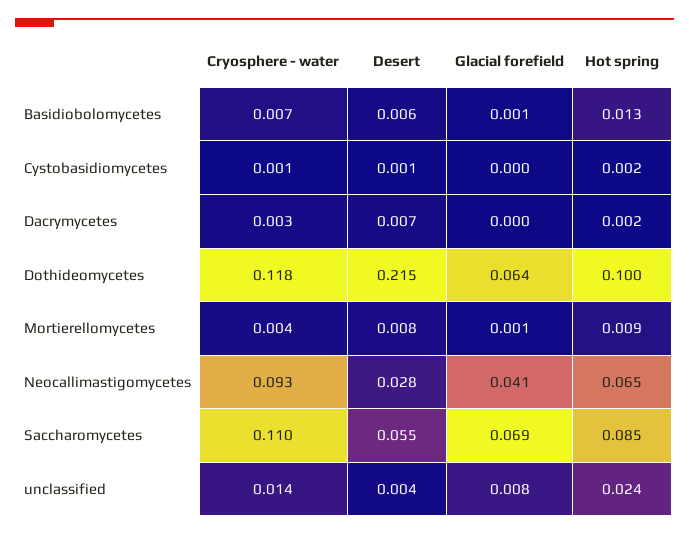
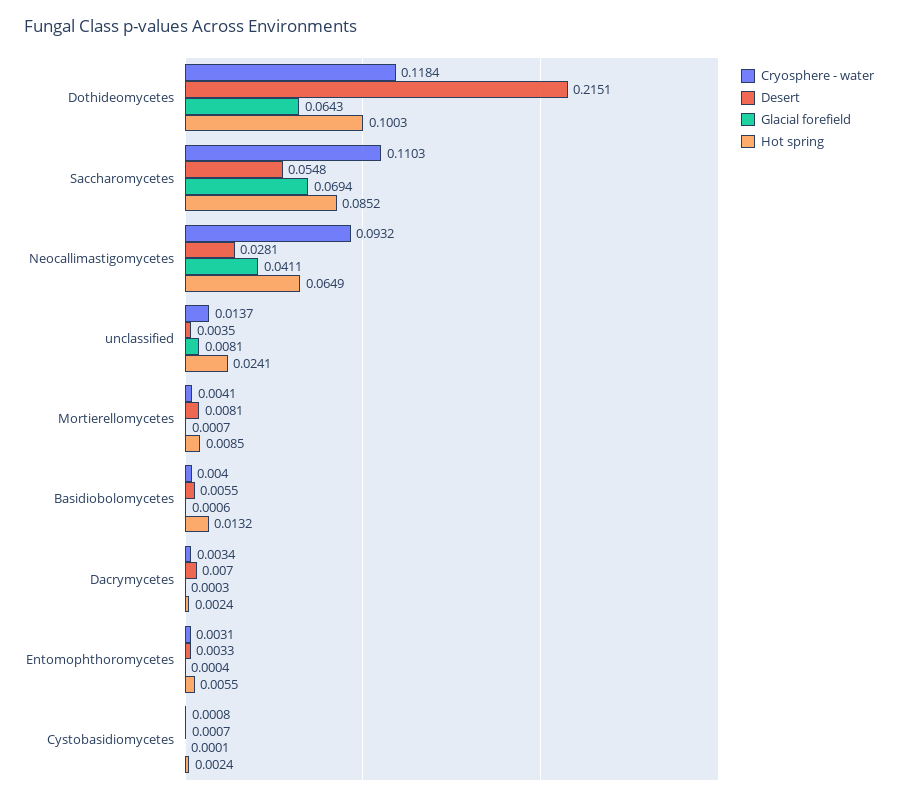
  {
    "Cryosphere - water": {
-     "Basidiobolomycetes": 0.007,
+     "Basidiobolomycetes": 0.004,
      "Cystobasidiomycetes": 0.0008,
      "Dacrymycetes": 0.0034,
      "Dothideomycetes": 0.1184,
      "Mortierellomycetes": 0.0041,
      "Neocallimastigomycetes": 0.0932,
      "Saccharomycetes": 0.1103,
-     "unclassified": 0.0137
+     "unclassified": 0.0137,
+     "Entomophthoromycetes": 0.0031
    },
    "Desert": {
      "Basidiobolomycetes": 0.0055,
      "Cystobasidiomycetes": 0.0007,
      "Dacrymycetes": 0.007,
      "Dothideomycetes": 0.2151,
      "Mortierellomycetes": 0.0081,
      "Neocallimastigomycetes": 0.0281,
      "Saccharomycetes": 0.0548,
-     "unclassified": 0.0035
+     "unclassified": 0.0035,
+     "Entomophthoromycetes": 0.0033
    },
    "Glacial forefield": {
      "Basidiobolomycetes": 0.0006,
      "Cystobasidiomycetes": 0.0001,
      "Dacrymycetes": 0.0003,
      "Dothideomycetes": 0.0643,
      "Mortierellomycetes": 0.0007,
      "Neocallimastigomycetes": 0.0411,
      "Saccharomycetes": 0.0694,
-     "unclassified": 0.0081
+     "unclassified": 0.0081,
+     "Entomophthoromycetes": 0.0004
    },
    "Hot spring": {
      "Basidiobolomycetes": 0.0132,
      "Cystobasidiomycetes": 0.0024,
      "Dacrymycetes": 0.0024,
      "Dothideomycetes": 0.1003,
      "Mortierellomycetes": 0.0085,
      "Neocallimastigomycetes": 0.0649,
      "Saccharomycetes": 0.0852,
-     "unclassified": 0.0241
+     "unclassified": 0.0241,
+     "Entomophthoromycetes": 0.0055
    }
  }

